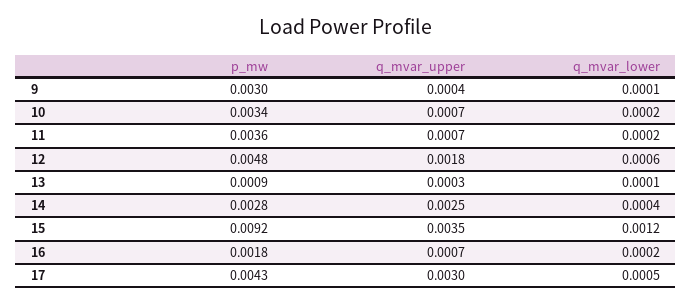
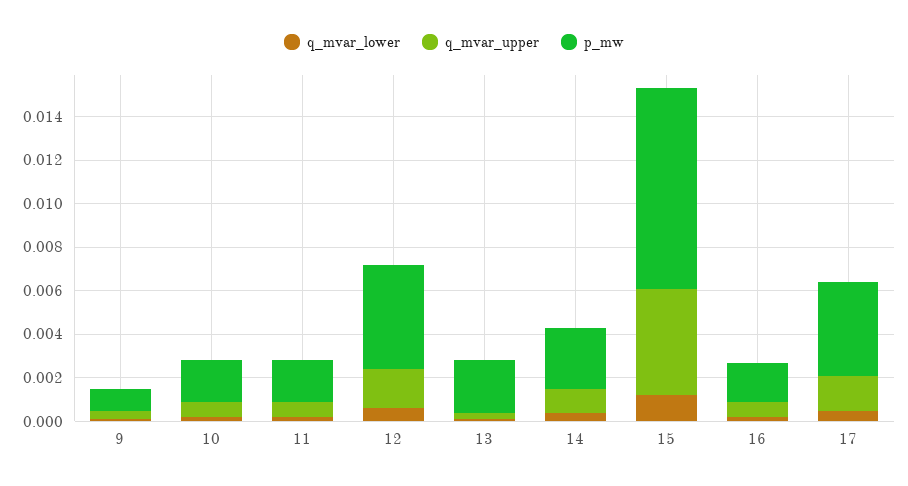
  {
    "p_mw": {
-     "9": 0.003,
+     "9": 0.001,
-     "10": 0.0034,
+     "10": 0.002,
-     "11": 0.0036,
+     "11": 0.002,
      "12": 0.0048,
-     "13": 0.0009,
+     "13": 0.0025,
      "14": 0.0028,
      "15": 0.0092,
      "16": 0.0018,
      "17": 0.0043
    },
    "q_mvar_upper": {
      "9": 0.0004,
      "10": 0.0007,
      "11": 0.0007,
      "12": 0.0018,
      "13": 0.0003,
-     "14": 0.0025,
+     "14": 0.001,
-     "15": 0.0035,
+     "15": 0.005,
      "16": 0.0007,
-     "17": 0.003
+     "17": 0.0015
    },
    "q_mvar_lower": {
      "9": 0.0001,
      "10": 0.0002,
      "11": 0.0002,
      "12": 0.0006,
      "13": 0.0001,
      "14": 0.0004,
      "15": 0.0012,
      "16": 0.0002,
      "17": 0.0005
    }
  }

